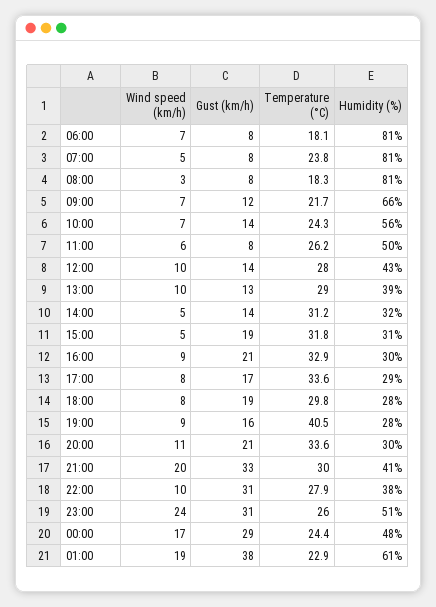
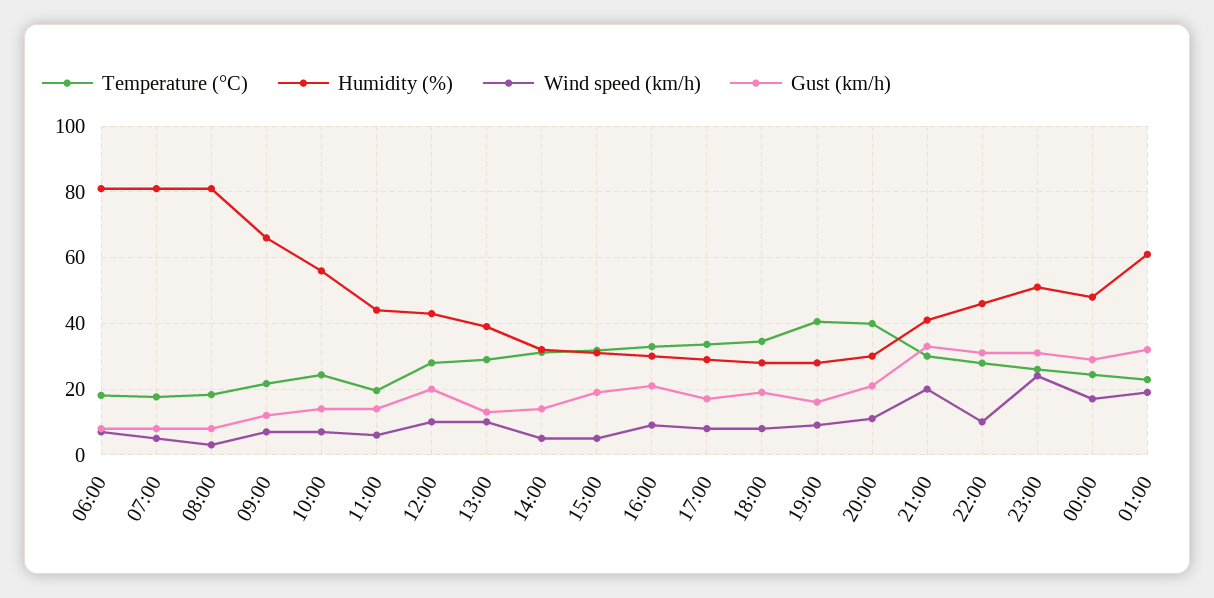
  {
    "Wind speed (km/h)": {
      "06:00": 7,
      "07:00": 5,
      "08:00": 3,
      "09:00": 7,
      "10:00": 7,
      "11:00": 6,
      "12:00": 10,
      "13:00": 10,
      "14:00": 5,
      "15:00": 5,
      "16:00": 9,
      "17:00": 8,
      "18:00": 8,
      "19:00": 9,
      "20:00": 11,
      "21:00": 20,
      "22:00": 10,
      "23:00": 24,
      "00:00": 17,
      "01:00": 19
    },
    "Gust (km/h)": {
      "06:00": 8,
      "07:00": 8,
      "08:00": 8,
      "09:00": 12,
      "10:00": 14,
-     "11:00": 8,
+     "11:00": 14,
-     "12:00": 14,
+     "12:00": 20,
      "13:00": 13,
      "14:00": 14,
      "15:00": 19,
      "16:00": 21,
      "17:00": 17,
      "18:00": 19,
      "19:00": 16,
      "20:00": 21,
      "21:00": 33,
      "22:00": 31,
      "23:00": 31,
      "00:00": 29,
-     "01:00": 38
+     "01:00": 32
    },
    "Temperature (°C)": {
      "06:00": 18.1,
-     "07:00": 23.8,
+     "07:00": 18,
      "08:00": 18.3,
      "09:00": 21.7,
      "10:00": 24.3,
-     "11:00": 26.2,
+     "11:00": 20,
      "12:00": 28,
      "13:00": 29,
      "14:00": 31.2,
      "15:00": 31.8,
      "16:00": 32.9,
      "17:00": 33.6,
-     "18:00": 29.8,
+     "18:00": 34,
      "19:00": 40.5,
-     "20:00": 33.6,
+     "20:00": 40,
      "21:00": 30,
      "22:00": 27.9,
      "23:00": 26,
      "00:00": 24.4,
      "01:00": 22.9
    },
    "Humidity (%)": {
      "06:00": 81,
      "07:00": 81,
      "08:00": 81,
      "09:00": 66,
      "10:00": 56,
-     "11:00": 50,
+     "11:00": 44,
      "12:00": 43,
      "13:00": 39,
      "14:00": 32,
      "15:00": 31,
      "16:00": 30,
      "17:00": 29,
      "18:00": 28,
      "19:00": 28,
      "20:00": 30,
      "21:00": 41,
-     "22:00": 38,
+     "22:00": 46,
      "23:00": 51,
      "00:00": 48,
      "01:00": 61
    }
  }

